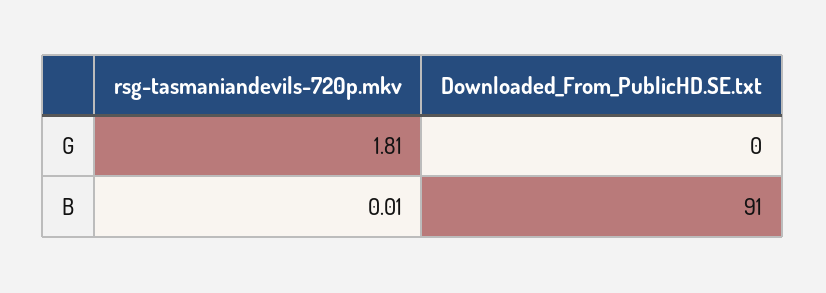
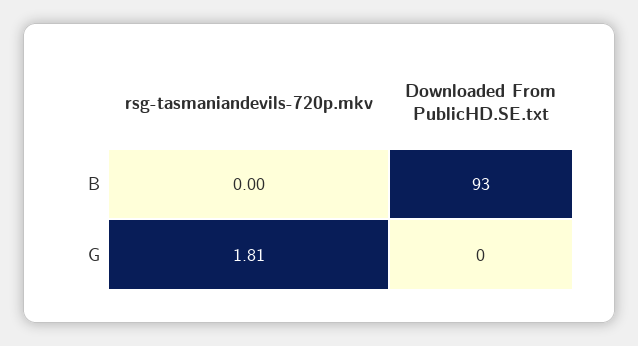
  {
    "rsg-tasmaniandevils-720p.mkv": {
      "G": 1.81,
-     "B": 0.01
+     "B": 0
    },
    "Downloaded_From_PublicHD.SE.txt": {
      "G": 0,
-     "B": 91
+     "B": 93
    }
  }

